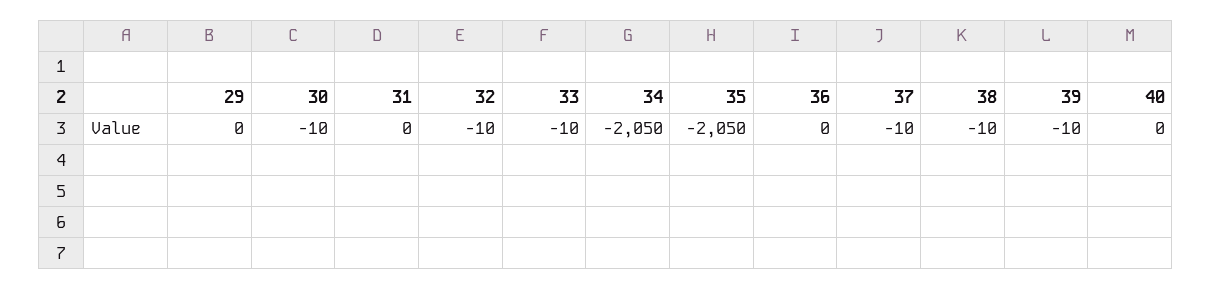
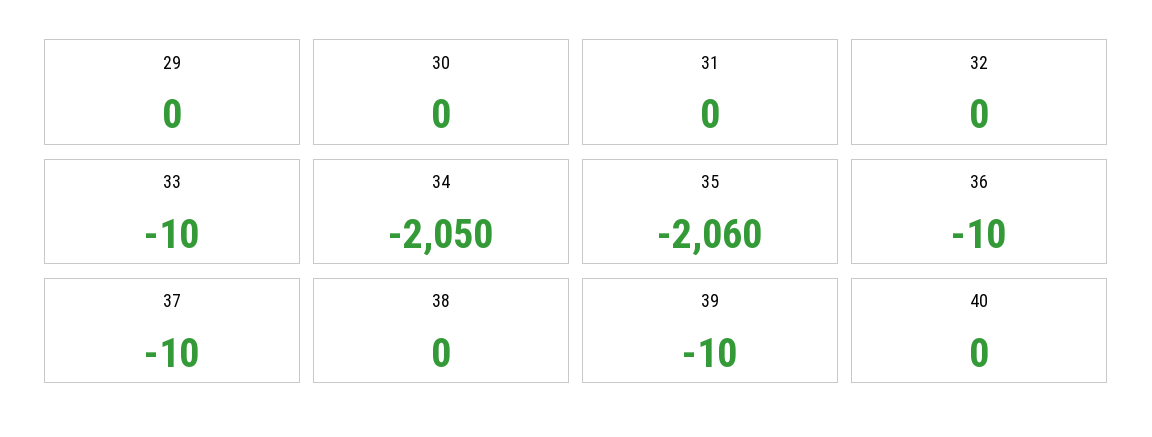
  {
    "29": 0,
-   "30": -10,
+   "30": 0,
    "31": 0,
-   "32": -10,
+   "32": 0,
    "33": -10,
    "34": -2050,
-   "35": -2050,
+   "35": -2060,
-   "36": 0,
+   "36": -10,
    "37": -10,
-   "38": -10,
+   "38": 0,
    "39": -10,
    "40": 0
  }

